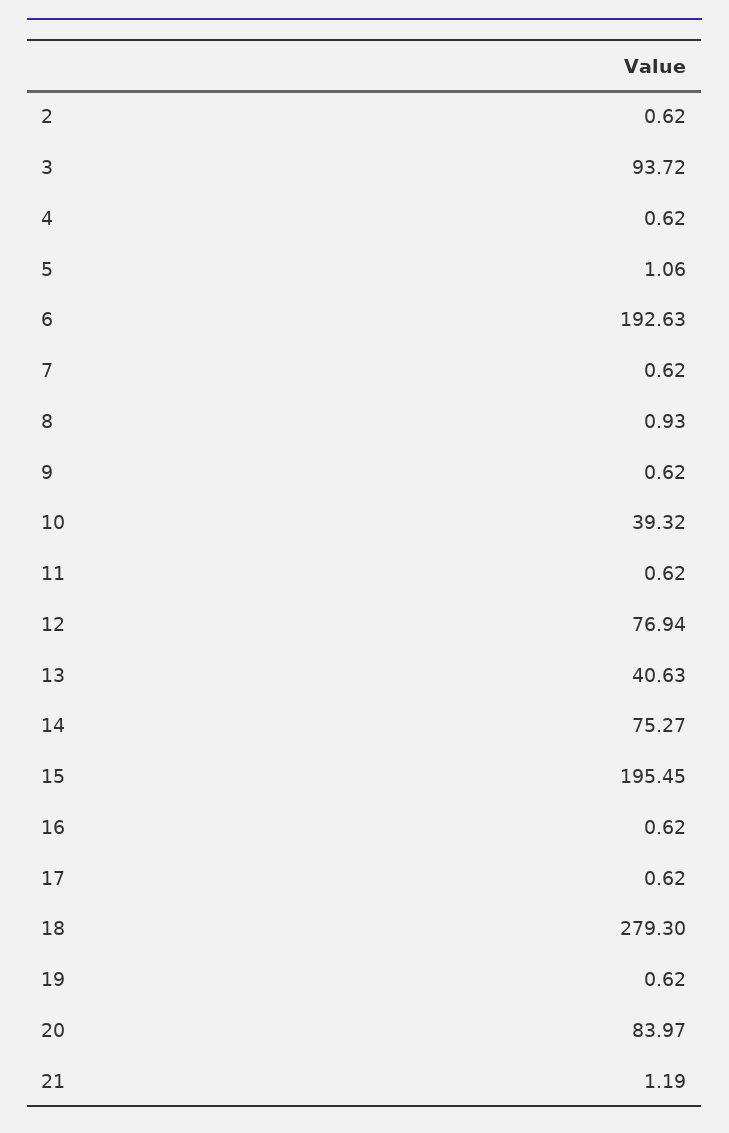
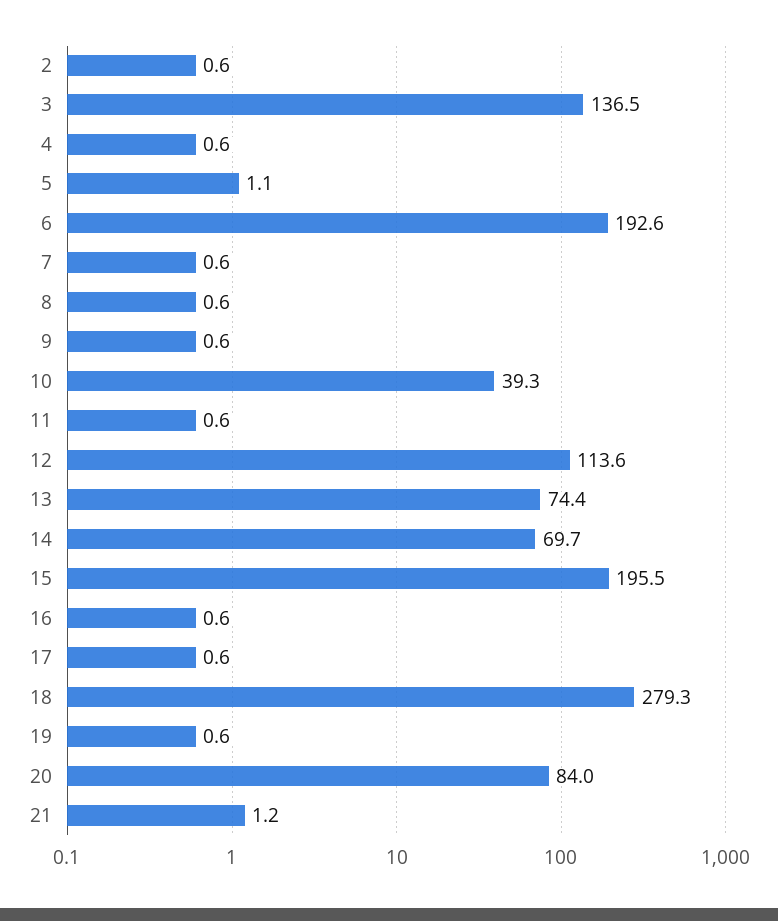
  {
    "2": 0.62,
-   "3": 93.72,
+   "3": 136.5,
    "4": 0.62,
    "5": 1.06,
    "6": 192.63,
    "7": 0.62,
-   "8": 0.93,
+   "8": 0.6,
    "9": 0.62,
    "10": 39.32,
    "11": 0.62,
-   "12": 76.94,
+   "12": 113.6,
-   "13": 40.63,
+   "13": 74.4,
-   "14": 75.27,
+   "14": 69.7,
    "15": 195.45,
    "16": 0.62,
    "17": 0.62,
    "18": 279.3,
    "19": 0.62,
    "20": 83.97,
    "21": 1.19
  }

